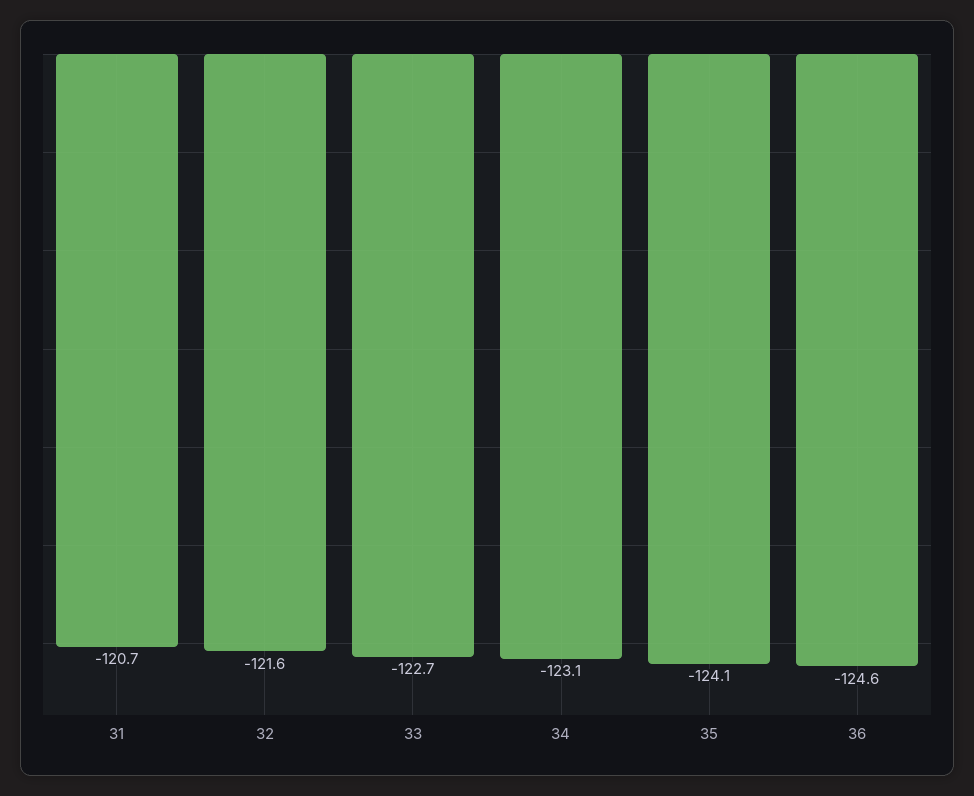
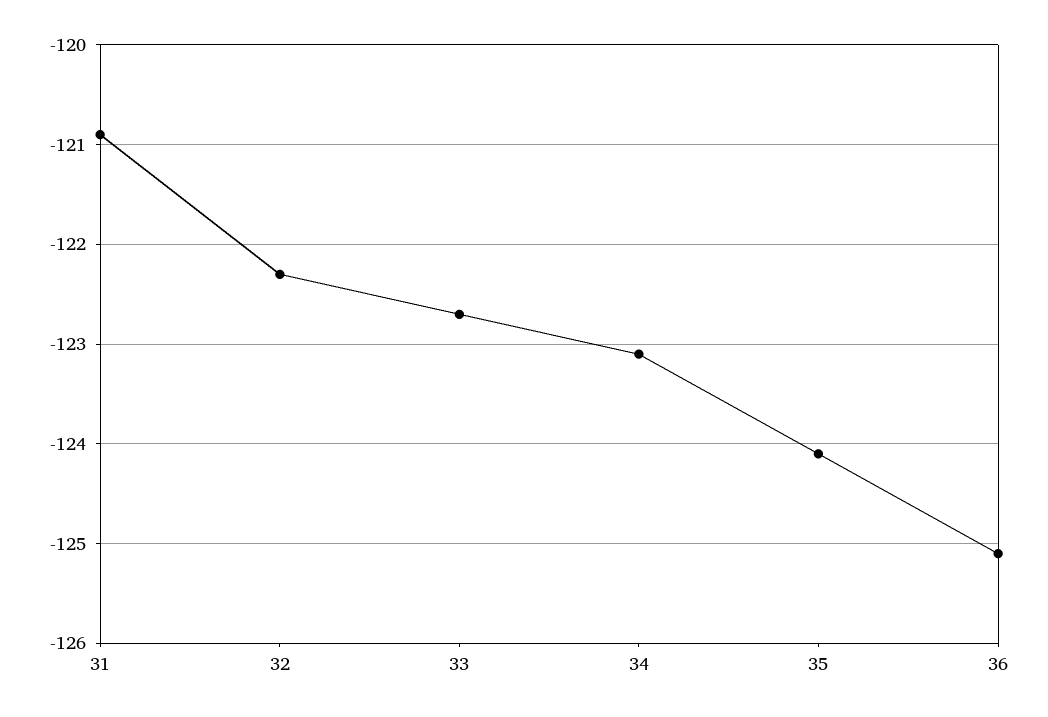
  {
-   "31": -120.7,
+   "31": -120.9,
-   "32": -121.6,
+   "32": -122.3,
    "33": -122.7,
    "34": -123.1,
    "35": -124.1,
-   "36": -124.6
+   "36": -125.1
  }

